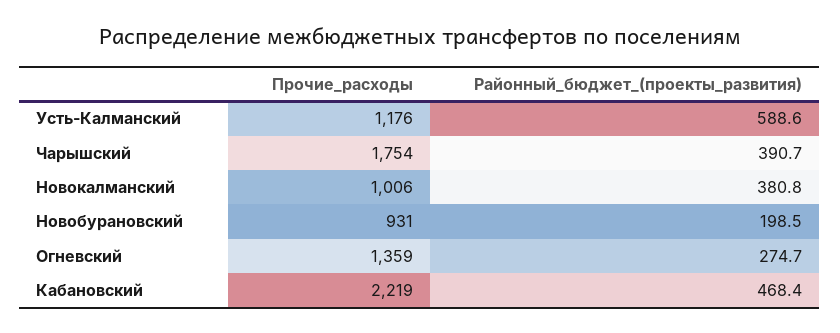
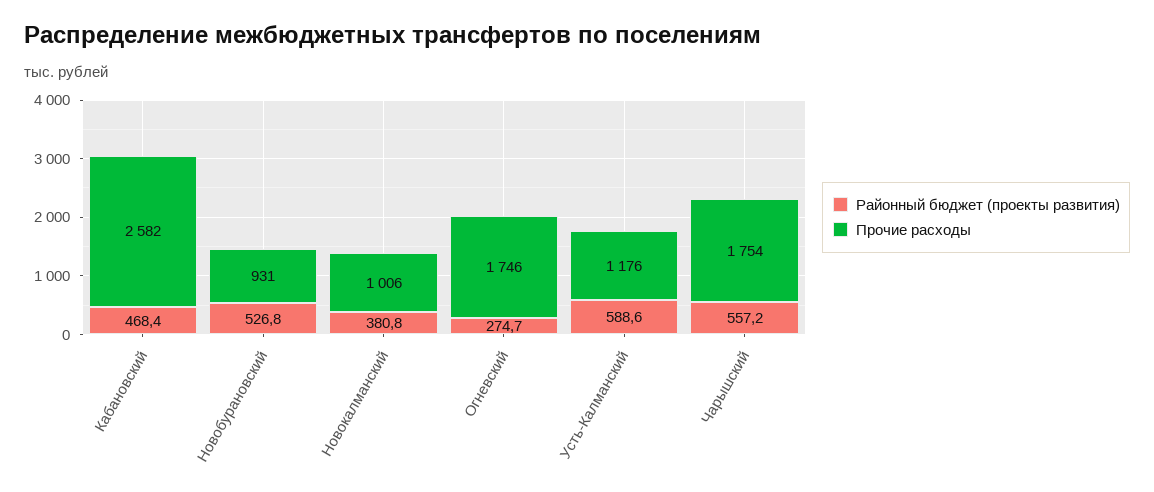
  {
    "Прочие_расходы": {
      "Усть-Калманский": 1176,
      "Чарышский": 1754,
      "Новокалманский": 1006,
      "Новобурановский": 931,
-     "Огневский": 1359,
+     "Огневский": 1746,
-     "Кабановский": 2219
+     "Кабановский": 2582
    },
    "Районный_бюджет_(проекты_развития)": {
      "Усть-Калманский": 588.6,
-     "Чарышский": 390.7,
+     "Чарышский": 557.2,
      "Новокалманский": 380.8,
-     "Новобурановский": 198.5,
+     "Новобурановский": 526.8,
      "Огневский": 274.7,
      "Кабановский": 468.4
    }
  }

